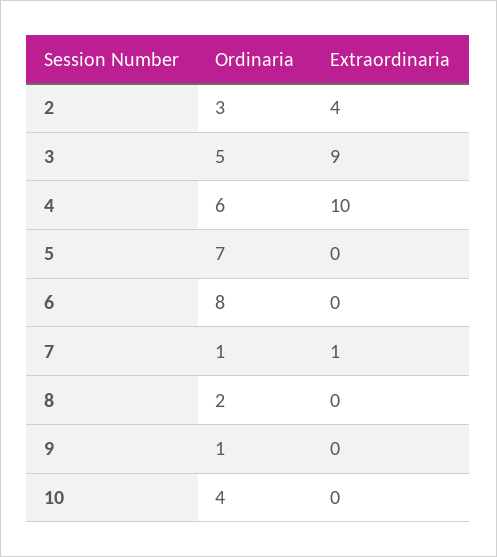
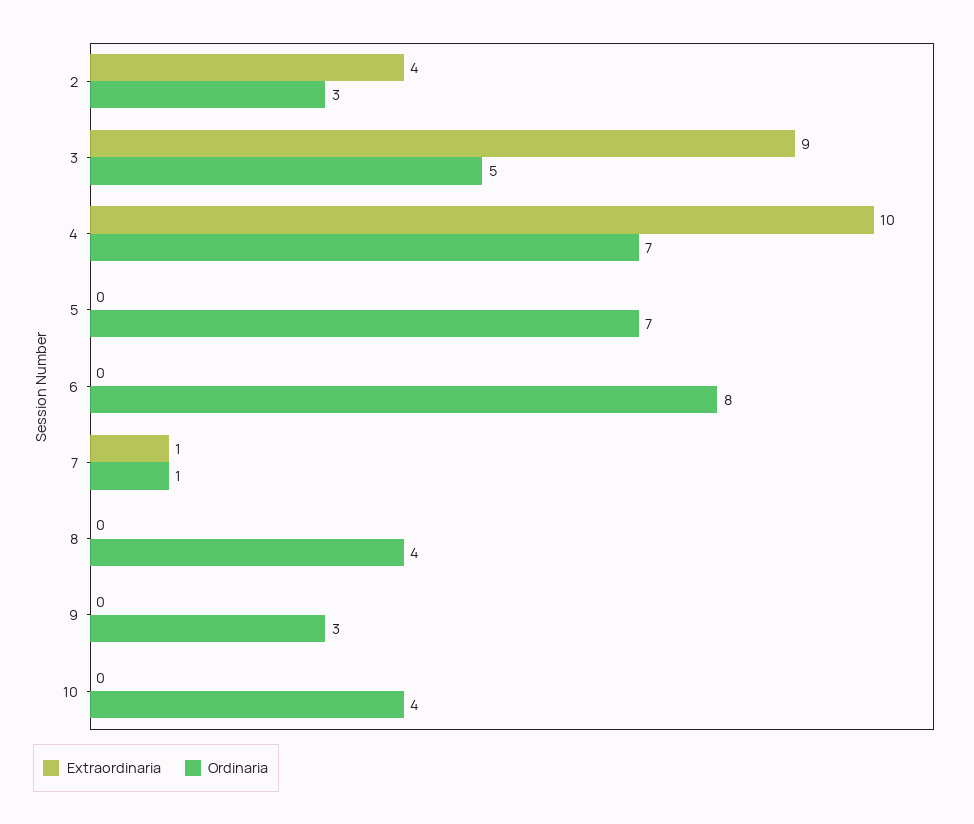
  {
    "Ordinaria": {
      "2": 3,
      "3": 5,
-     "4": 6,
+     "4": 7,
      "5": 7,
      "6": 8,
      "7": 1,
-     "8": 2,
+     "8": 4,
-     "9": 1,
+     "9": 3,
      "10": 4
    },
    "Extraordinaria": {
      "2": 4,
      "3": 9,
      "4": 10,
      "5": 0,
      "6": 0,
      "7": 1,
      "8": 0,
      "9": 0,
      "10": 0
    }
  }

